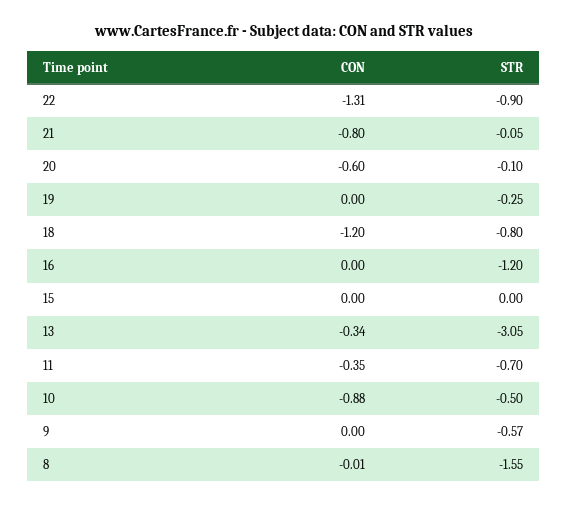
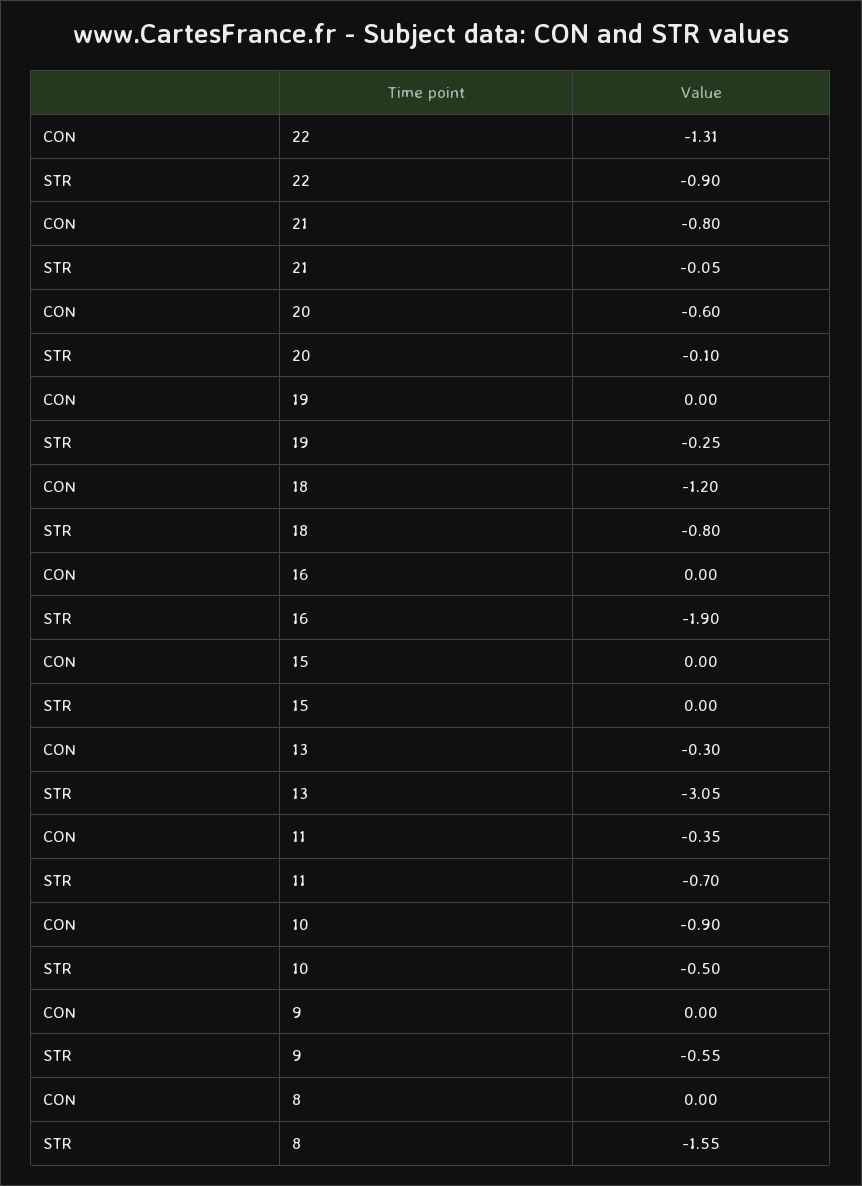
  {
    "CON": {
      "22": -1.31,
      "21": -0.8,
      "20": -0.6,
      "19": 0,
      "18": -1.2,
      "16": 0,
      "15": 0,
-     "13": -0.34,
+     "13": -0.3,
      "11": -0.35,
-     "10": -0.88,
+     "10": -0.9,
      "9": 0,
-     "8": -0.01
+     "8": 0
    },
    "STR": {
      "22": -0.9,
      "21": -0.05,
      "20": -0.1,
      "19": -0.25,
      "18": -0.8,
-     "16": -1.2,
+     "16": -1.9,
      "15": 0,
      "13": -3.05,
      "11": -0.7,
      "10": -0.5,
-     "9": -0.57,
+     "9": -0.55,
      "8": -1.55
    }
  }

